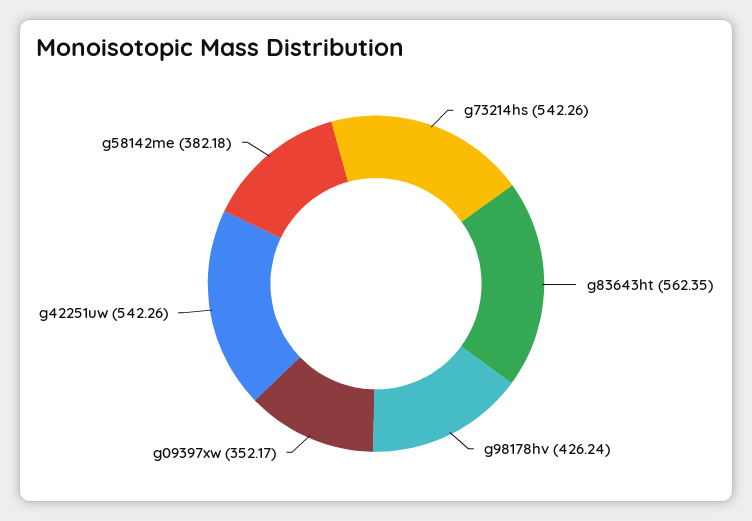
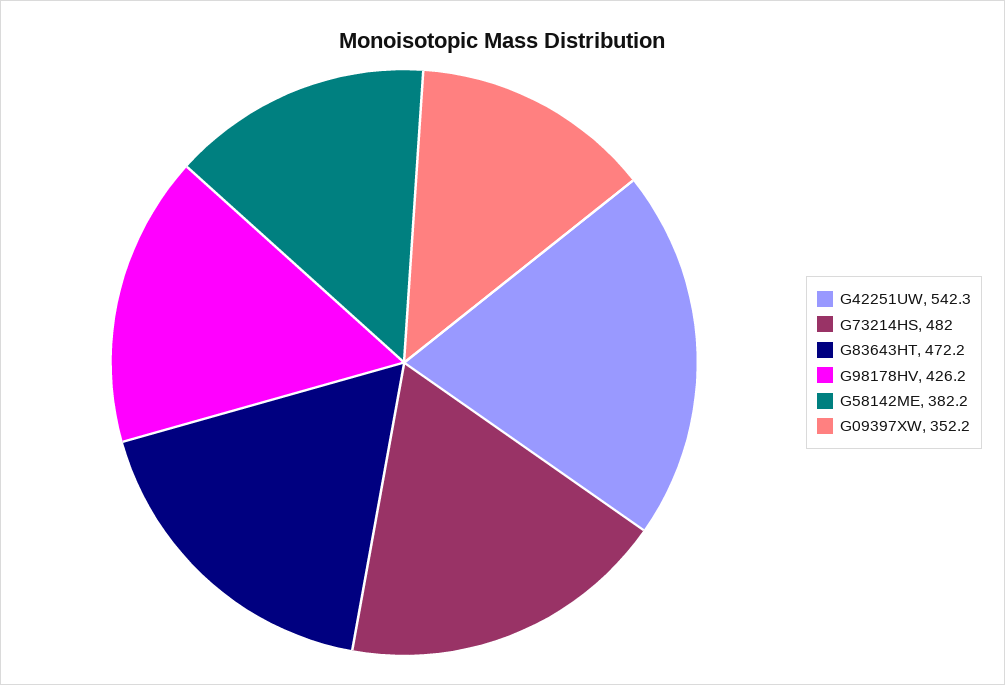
  {
-   "g73214hs": 542.26,
+   "g73214hs": 482,
-   "g83643ht": 562.35,
+   "g83643ht": 472.2,
    "g98178hv": 426.24,
    "g09397xw": 352.17,
    "g42251uw": 542.26,
    "g58142me": 382.18
  }

